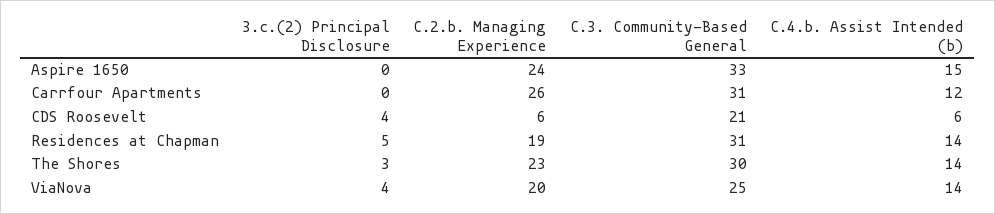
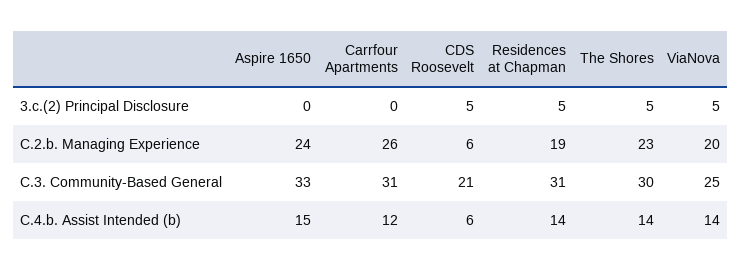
  {
    "3.c.(2) Principal Disclosure": {
      "Aspire 1650": 0,
      "Carrfour Apartments": 0,
-     "CDS Roosevelt": 4,
+     "CDS Roosevelt": 5,
      "Residences at Chapman": 5,
-     "The Shores": 3,
+     "The Shores": 5,
-     "ViaNova": 4
+     "ViaNova": 5
    },
    "C.2.b. Managing Experience": {
      "Aspire 1650": 24,
      "Carrfour Apartments": 26,
      "CDS Roosevelt": 6,
      "Residences at Chapman": 19,
      "The Shores": 23,
      "ViaNova": 20
    },
    "C.3. Community-Based General": {
      "Aspire 1650": 33,
      "Carrfour Apartments": 31,
      "CDS Roosevelt": 21,
      "Residences at Chapman": 31,
      "The Shores": 30,
      "ViaNova": 25
    },
    "C.4.b. Assist Intended (b)": {
      "Aspire 1650": 15,
      "Carrfour Apartments": 12,
      "CDS Roosevelt": 6,
      "Residences at Chapman": 14,
      "The Shores": 14,
      "ViaNova": 14
    }
  }

